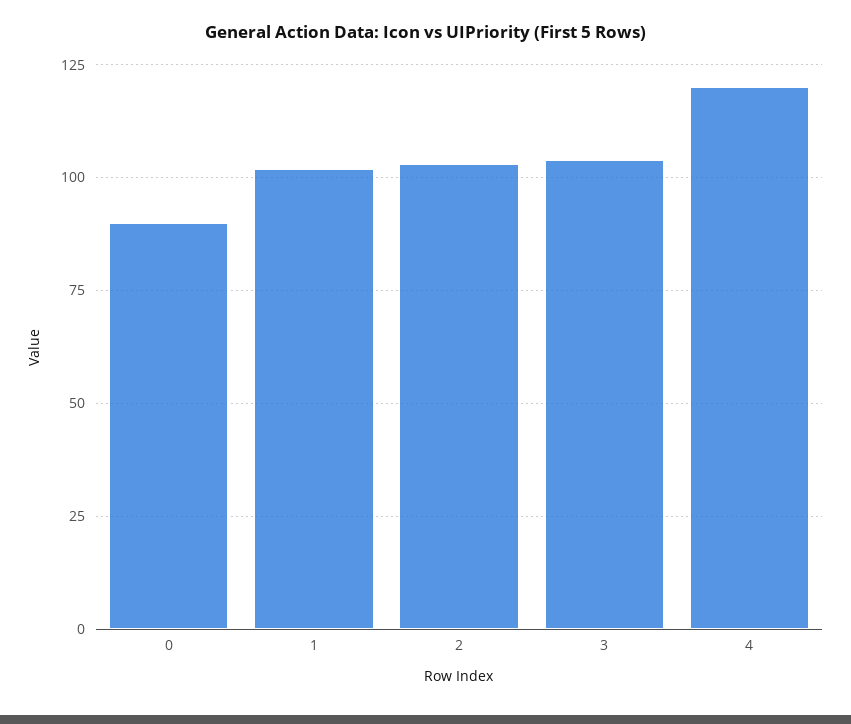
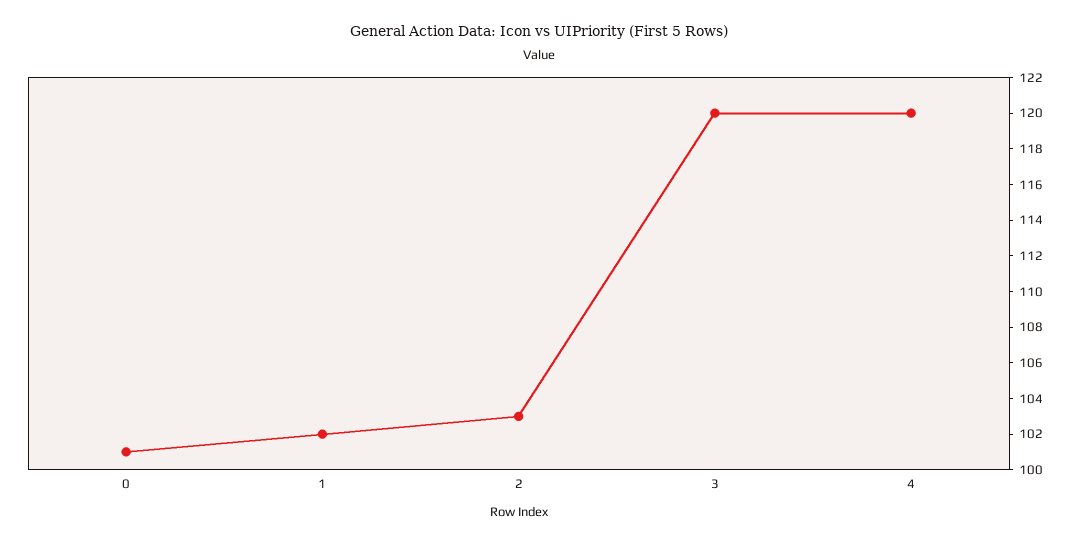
  {
-   "0": 90,
+   "0": 101,
    "1": 102,
    "2": 103,
-   "3": 105,
+   "3": 120,
    "4": 120
  }

